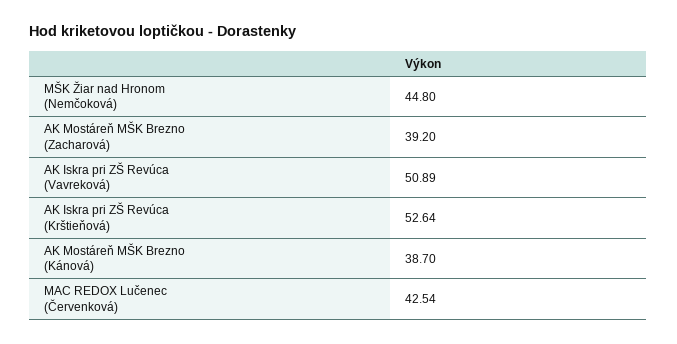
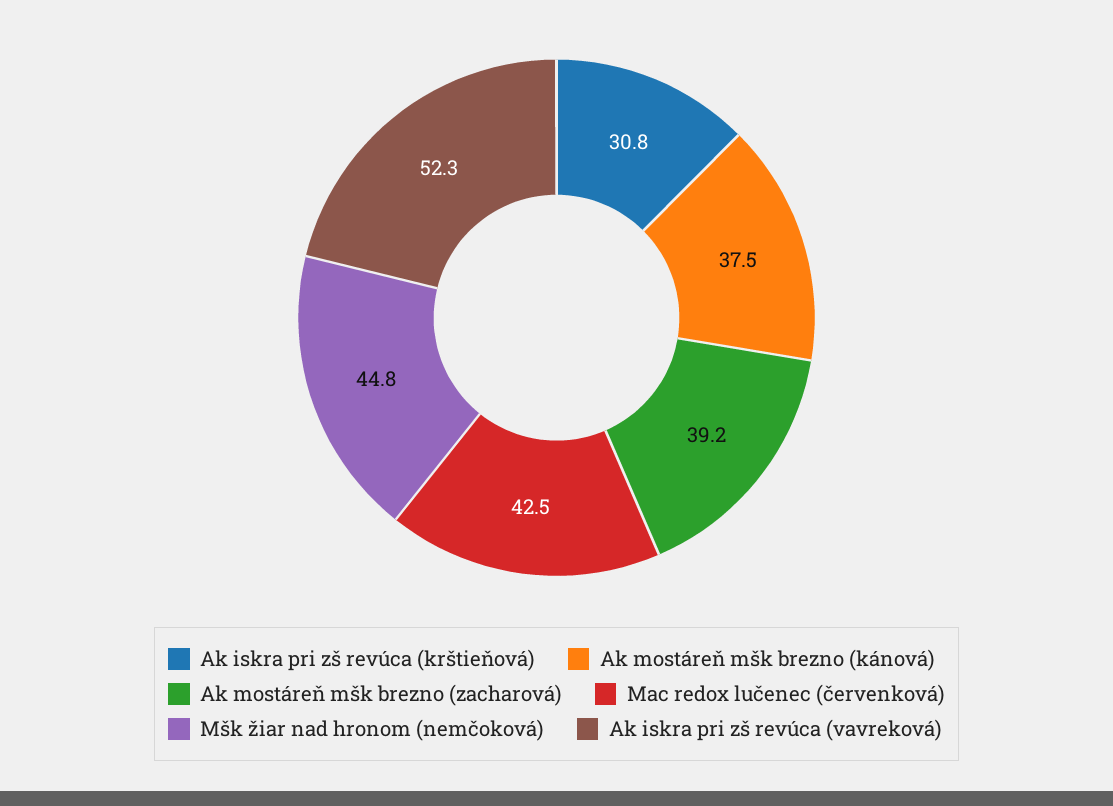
  {
    "MŠK Žiar nad Hronom (Nemčoková)": 44.8,
    "AK Mostáreň MŠK Brezno (Zacharová)": 39.2,
-   "AK Iskra pri ZŠ Revúca (Vavreková)": 50.89,
+   "AK Iskra pri ZŠ Revúca (Vavreková)": 52.3,
-   "AK Iskra pri ZŠ Revúca (Krštieňová)": 52.64,
+   "AK Iskra pri ZŠ Revúca (Krštieňová)": 30.8,
-   "AK Mostáreň MŠK Brezno (Kánová)": 38.7,
+   "AK Mostáreň MŠK Brezno (Kánová)": 37.5,
    "MAC REDOX Lučenec (Červenková)": 42.54
  }

